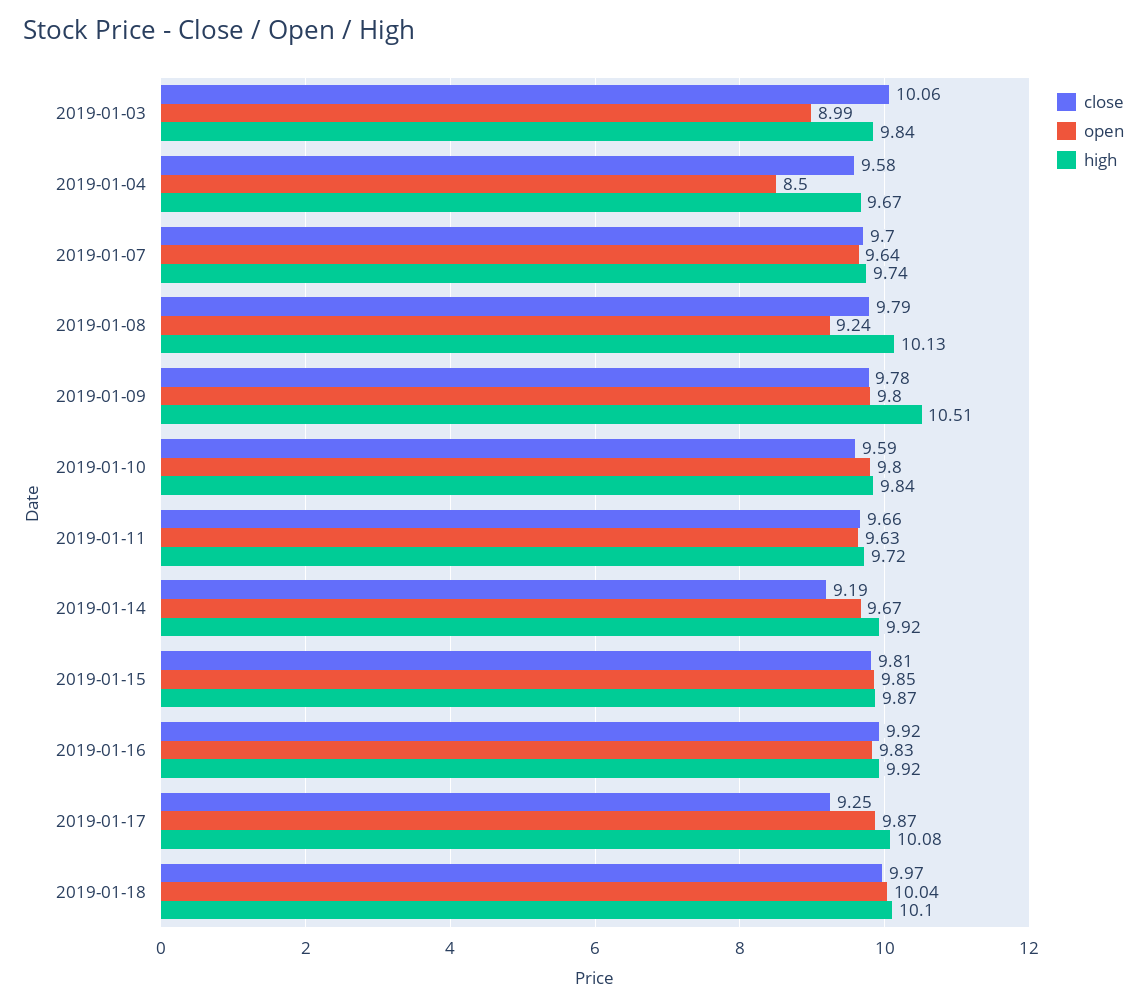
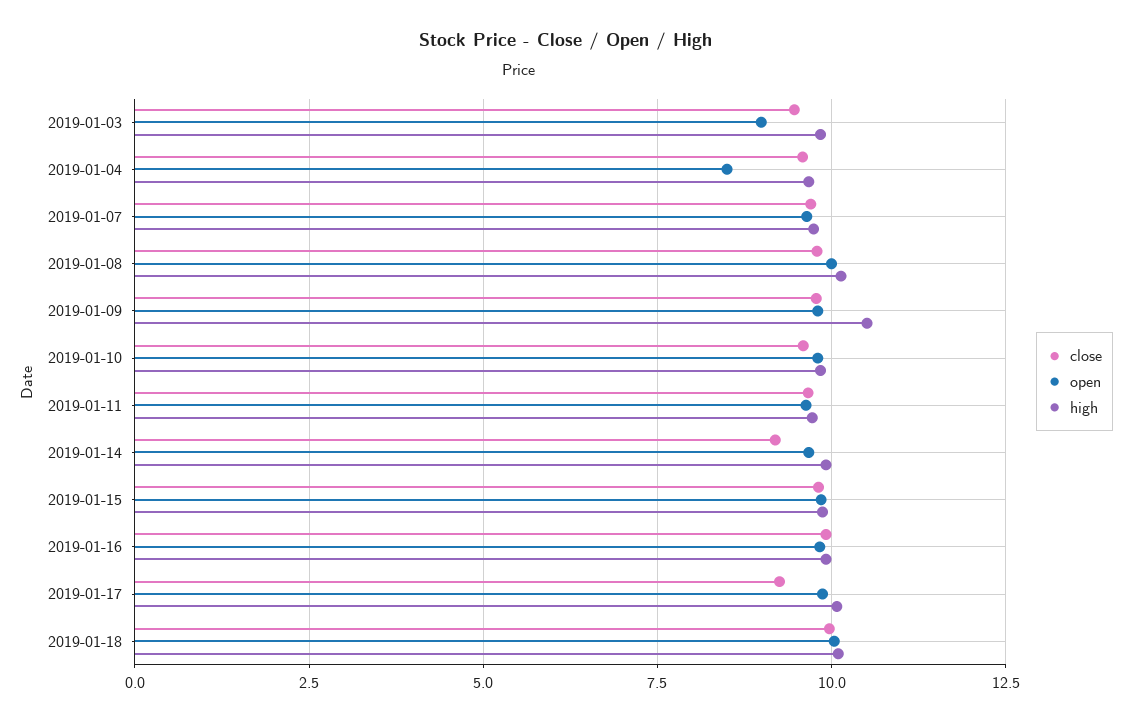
  {
    "close": {
-     "2019-01-03": 10.06,
+     "2019-01-03": 9.5,
      "2019-01-04": 9.58,
      "2019-01-07": 9.7,
      "2019-01-08": 9.79,
      "2019-01-09": 9.78,
      "2019-01-10": 9.59,
      "2019-01-11": 9.66,
      "2019-01-14": 9.19,
      "2019-01-15": 9.81,
      "2019-01-16": 9.92,
      "2019-01-17": 9.25,
      "2019-01-18": 9.97
    },
    "open": {
      "2019-01-03": 8.99,
      "2019-01-04": 8.5,
      "2019-01-07": 9.64,
-     "2019-01-08": 9.24,
+     "2019-01-08": 10,
      "2019-01-09": 9.8,
      "2019-01-10": 9.8,
      "2019-01-11": 9.63,
      "2019-01-14": 9.67,
      "2019-01-15": 9.85,
      "2019-01-16": 9.83,
      "2019-01-17": 9.87,
      "2019-01-18": 10.04
    },
    "high": {
      "2019-01-03": 9.84,
      "2019-01-04": 9.67,
      "2019-01-07": 9.74,
      "2019-01-08": 10.13,
      "2019-01-09": 10.51,
      "2019-01-10": 9.84,
      "2019-01-11": 9.72,
      "2019-01-14": 9.92,
      "2019-01-15": 9.87,
      "2019-01-16": 9.92,
      "2019-01-17": 10.08,
      "2019-01-18": 10.1
    }
  }

